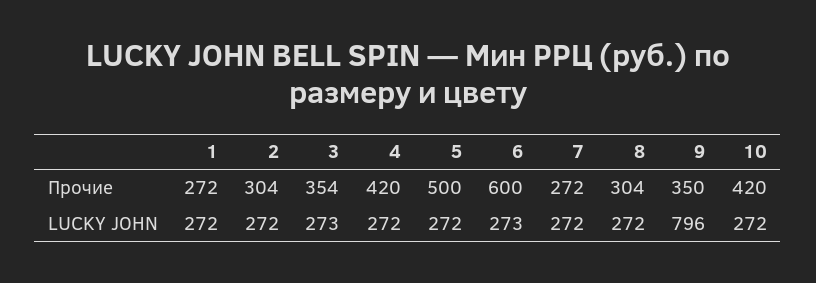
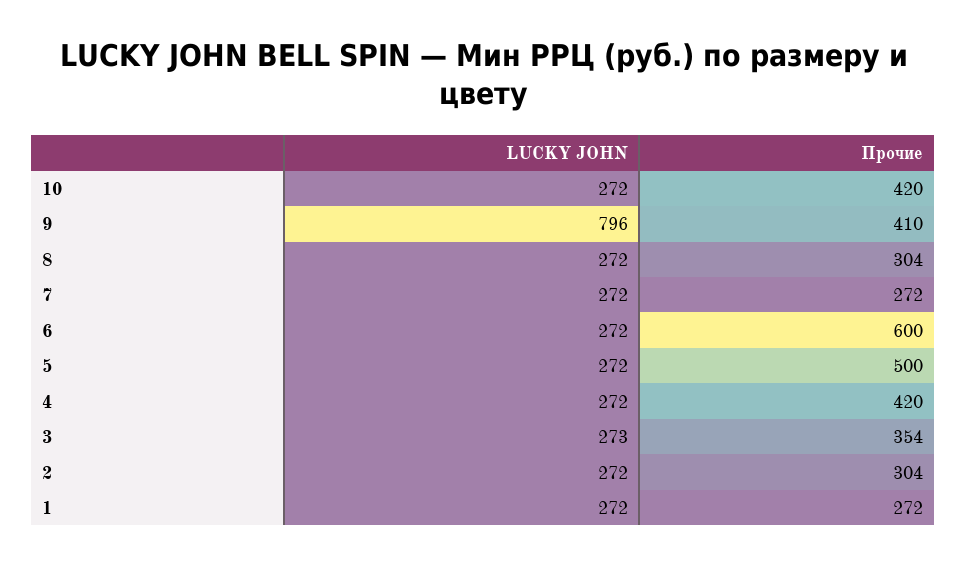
  {
    "1": {
      "Прочие": 272,
      "LUCKY JOHN": 272
    },
    "2": {
      "Прочие": 304,
      "LUCKY JOHN": 272
    },
    "3": {
      "Прочие": 354,
      "LUCKY JOHN": 273
    },
    "4": {
      "Прочие": 420,
      "LUCKY JOHN": 272
    },
    "5": {
      "Прочие": 500,
      "LUCKY JOHN": 272
    },
    "6": {
      "Прочие": 600,
-     "LUCKY JOHN": 273
+     "LUCKY JOHN": 272
    },
    "7": {
      "Прочие": 272,
      "LUCKY JOHN": 272
    },
    "8": {
      "Прочие": 304,
      "LUCKY JOHN": 272
    },
    "9": {
-     "Прочие": 350,
+     "Прочие": 410,
      "LUCKY JOHN": 796
    },
    "10": {
      "Прочие": 420,
      "LUCKY JOHN": 272
    }
  }

